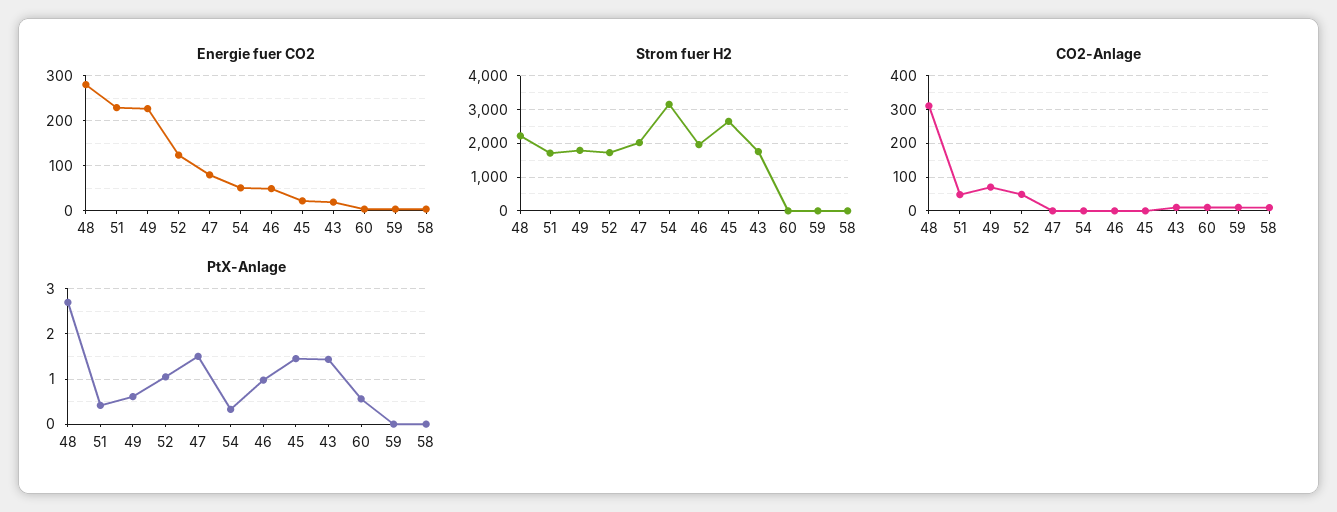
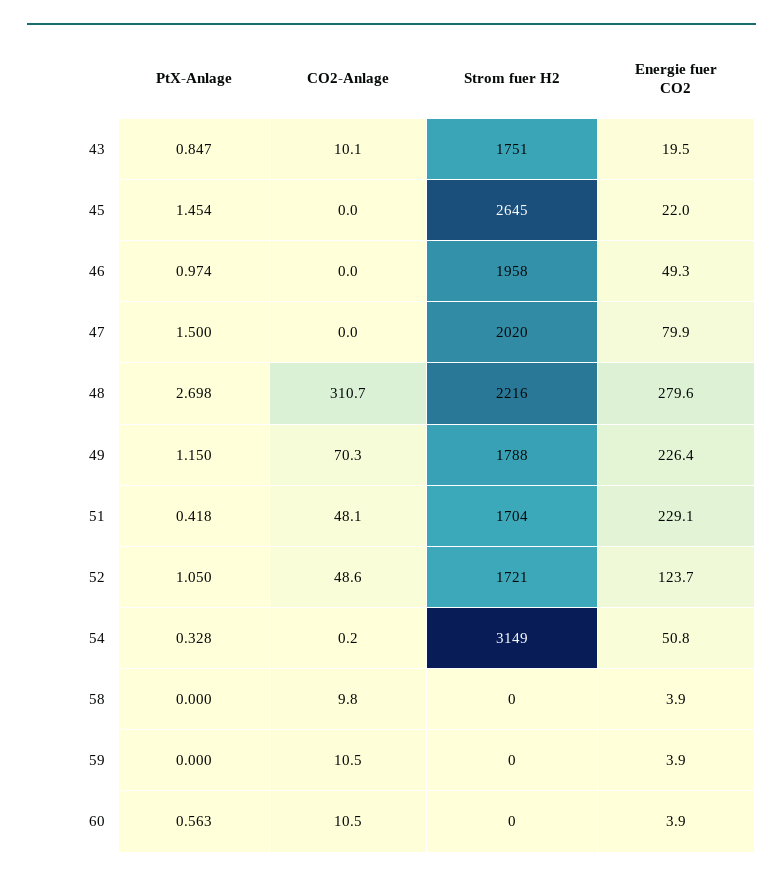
  {
    "Energie fuer CO2": {
      "48": 279.6,
      "51": 229.1,
      "49": 226.4,
      "52": 123.7,
      "47": 79.9,
      "54": 50.8,
      "46": 49.3,
      "45": 22,
      "43": 19.5,
      "60": 3.9,
      "59": 3.9,
      "58": 3.9
    },
    "Strom fuer H2": {
      "48": 2216,
      "51": 1704,
      "49": 1788,
      "52": 1721,
      "47": 2020,
      "54": 3149,
      "46": 1958,
      "45": 2645,
      "43": 1751,
      "60": 0,
      "59": 0,
      "58": 0
    },
    "CO2-Anlage": {
      "48": 310.7,
      "51": 48.1,
      "49": 70.3,
      "52": 48.6,
      "47": 0,
      "54": 0.2,
      "46": 0,
      "45": 0,
      "43": 10.1,
      "60": 10.5,
      "59": 10.5,
      "58": 9.8
    },
    "PtX-Anlage": {
      "48": 2.698,
      "51": 0.418,
-     "49": 0.6,
+     "49": 1.15,
      "52": 1.05,
      "47": 1.5,
      "54": 0.328,
      "46": 0.974,
      "45": 1.454,
-     "43": 1.4,
+     "43": 0.847,
      "60": 0.563,
      "59": 0,
      "58": 0
    }
  }

